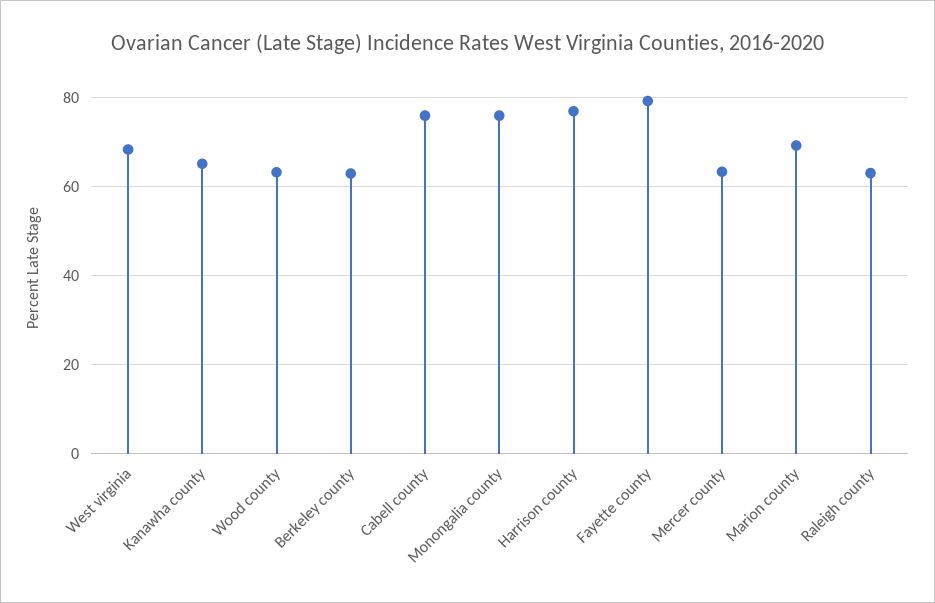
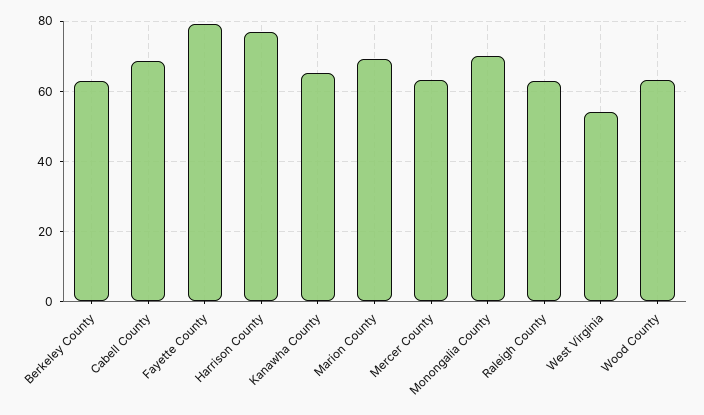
  {
-   "West virginia": 68,
+   "West virginia": 54,
    "Kanawha county": 66,
    "Wood county": 64,
    "Berkeley county": 62,
-   "Cabell county": 76,
+   "Cabell county": 68,
-   "Monongalia county": 76,
+   "Monongalia county": 70,
    "Harrison county": 76,
    "Fayette county": 80,
    "Mercer county": 64,
    "Marion county": 70,
    "Raleigh county": 64
  }

